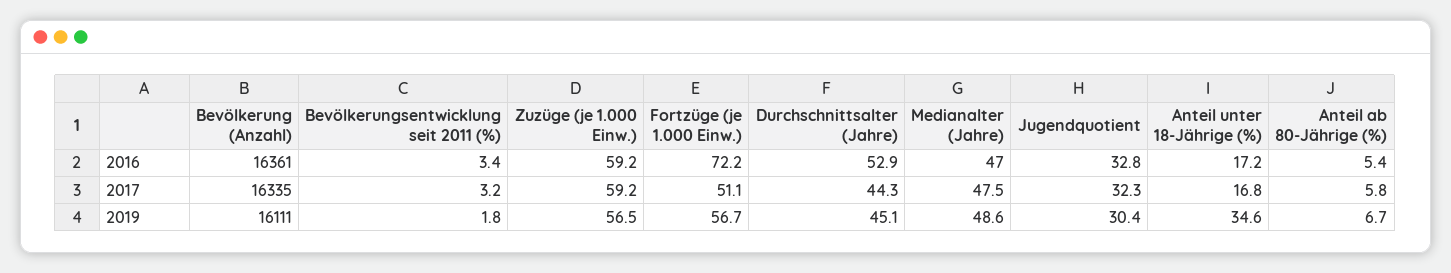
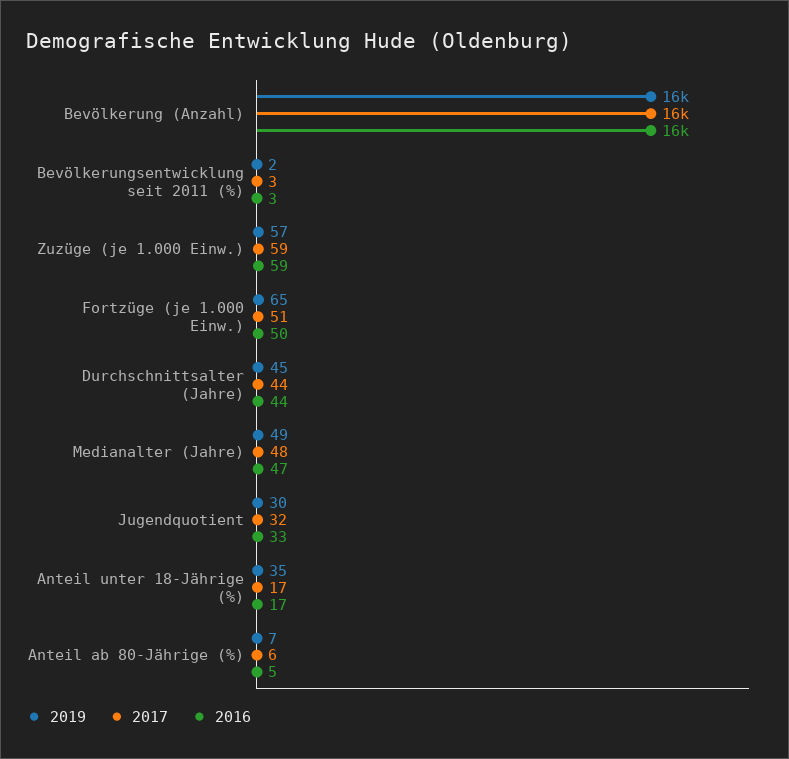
  {
    "2016": {
      "Bevölkerung (Anzahl)": 16361,
      "Bevölkerungsentwicklung seit 2011 (%)": 3.4,
      "Zuzüge (je 1.000 Einw.)": 59.2,
-     "Fortzüge (je 1.000 Einw.)": 72.2,
+     "Fortzüge (je 1.000 Einw.)": 50,
-     "Durchschnittsalter (Jahre)": 52.9,
+     "Durchschnittsalter (Jahre)": 44,
      "Medianalter (Jahre)": 47,
      "Jugendquotient": 32.8,
      "Anteil unter 18-Jährige (%)": 17.2,
      "Anteil ab 80-Jährige (%)": 5.4
    },
    "2017": {
      "Bevölkerung (Anzahl)": 16335,
      "Bevölkerungsentwicklung seit 2011 (%)": 3.2,
      "Zuzüge (je 1.000 Einw.)": 59.2,
      "Fortzüge (je 1.000 Einw.)": 51.1,
      "Durchschnittsalter (Jahre)": 44.3,
      "Medianalter (Jahre)": 47.5,
      "Jugendquotient": 32.3,
      "Anteil unter 18-Jährige (%)": 16.8,
      "Anteil ab 80-Jährige (%)": 5.8
    },
    "2019": {
      "Bevölkerung (Anzahl)": 16111,
      "Bevölkerungsentwicklung seit 2011 (%)": 1.8,
      "Zuzüge (je 1.000 Einw.)": 56.5,
-     "Fortzüge (je 1.000 Einw.)": 56.7,
+     "Fortzüge (je 1.000 Einw.)": 65,
      "Durchschnittsalter (Jahre)": 45.1,
      "Medianalter (Jahre)": 48.6,
      "Jugendquotient": 30.4,
      "Anteil unter 18-Jährige (%)": 34.6,
      "Anteil ab 80-Jährige (%)": 6.7
    }
  }

